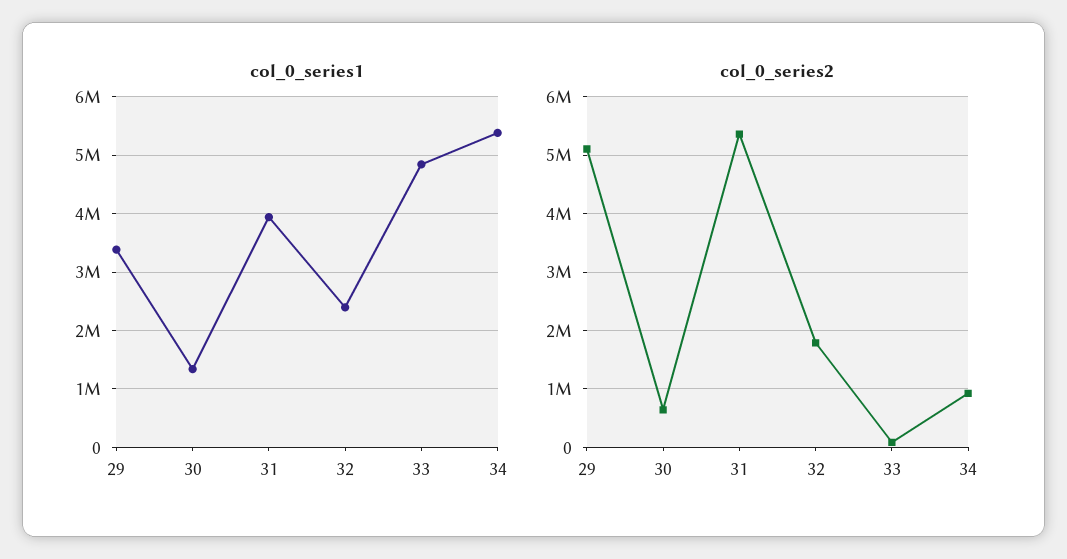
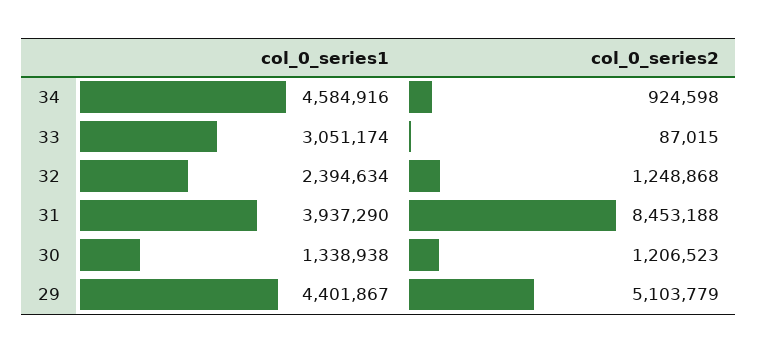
  {
    "col_0_series1": {
-     "29": 3400000,
+     "29": 4401867,
      "30": 1338938,
      "31": 3937290,
      "32": 2394634,
-     "33": 4800000,
+     "33": 3051174,
-     "34": 5400000
+     "34": 4584916
    },
    "col_0_series2": {
      "29": 5103779,
-     "30": 600000,
+     "30": 1206523,
-     "31": 5400000,
+     "31": 8453188,
-     "32": 1800000,
+     "32": 1248868,
      "33": 87015,
      "34": 924598
    }
  }

